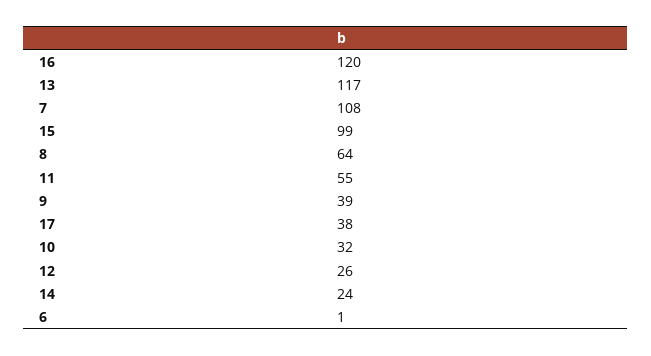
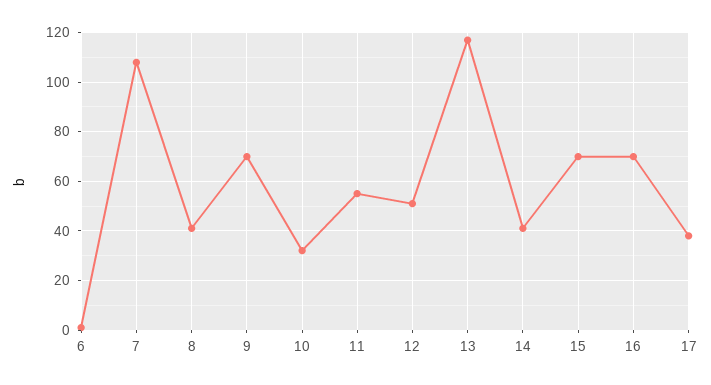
  {
-   "16": 120,
+   "16": 70,
    "13": 117,
    "7": 108,
-   "15": 99,
+   "15": 70,
-   "8": 64,
+   "8": 40,
    "11": 55,
-   "9": 39,
+   "9": 70,
    "17": 38,
    "10": 32,
-   "12": 26,
+   "12": 50,
-   "14": 24,
+   "14": 40,
    "6": 1
  }

